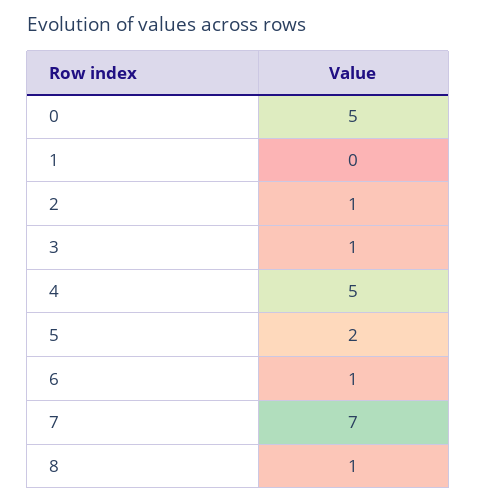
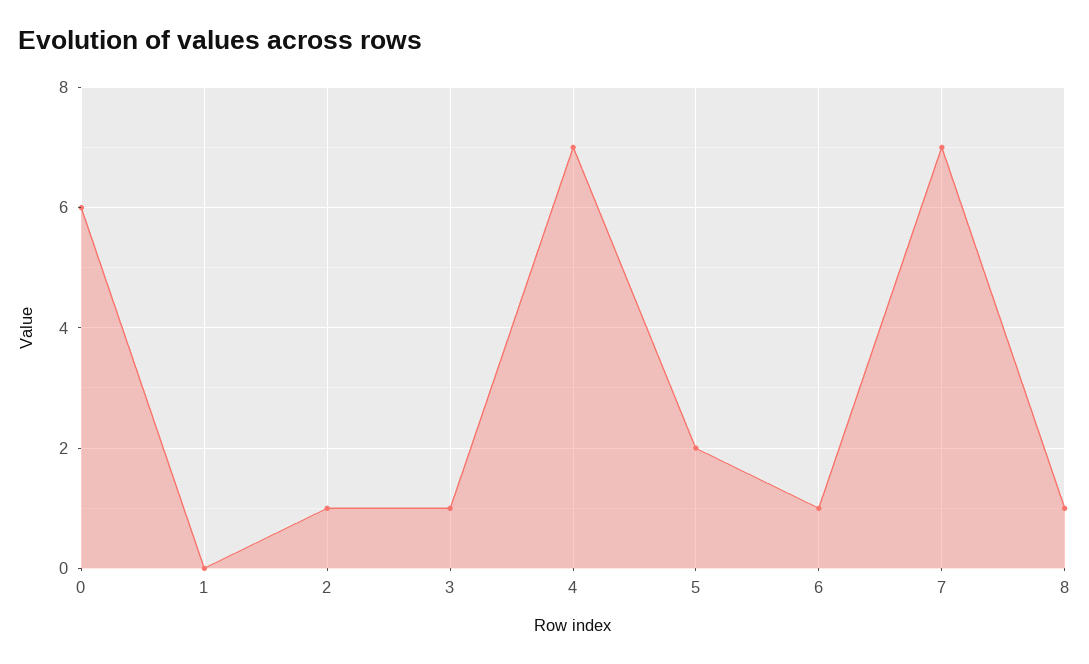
  {
-   "0": 5,
+   "0": 6,
    "1": 0,
    "2": 1,
    "3": 1,
-   "4": 5,
+   "4": 7,
    "5": 2,
    "6": 1,
    "7": 7,
    "8": 1
  }

